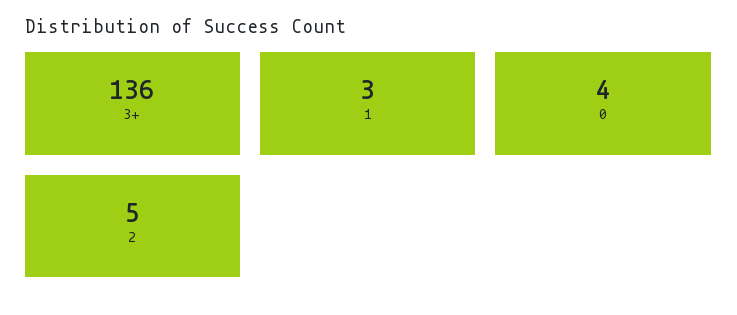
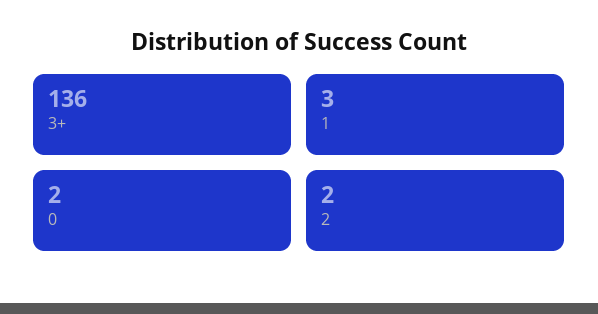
  {
    "3+": 136,
    "1": 3,
-   "0": 4,
+   "0": 2,
-   "2": 5
+   "2": 2
  }

